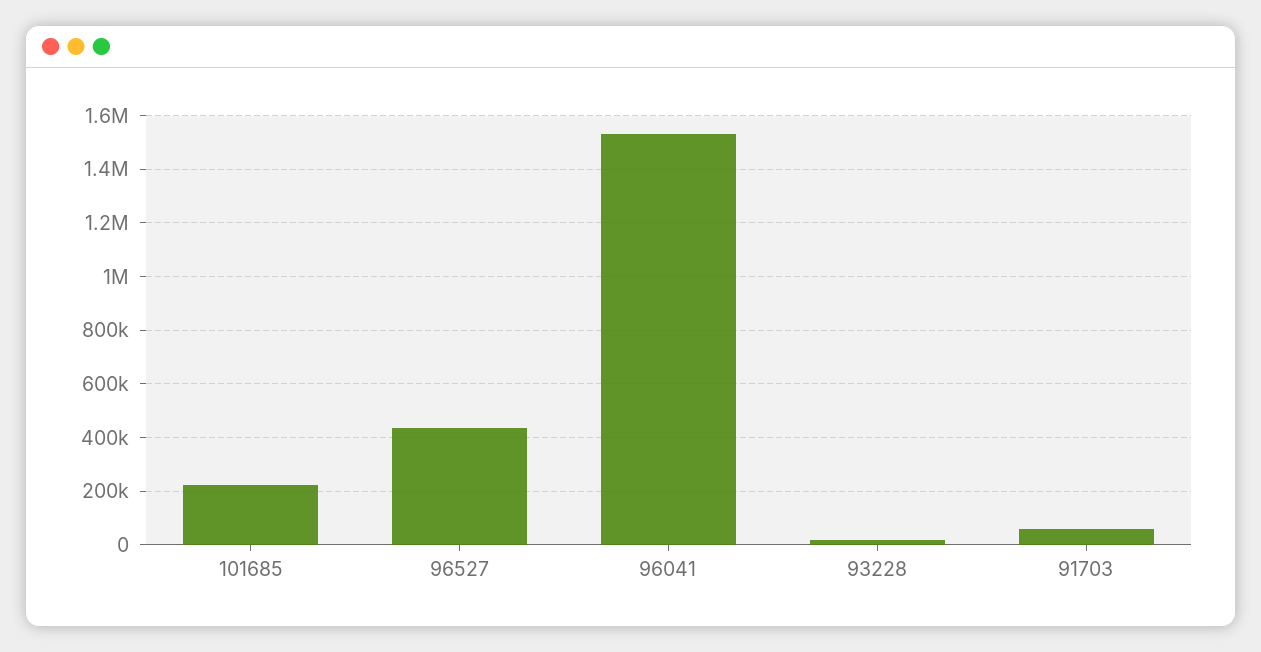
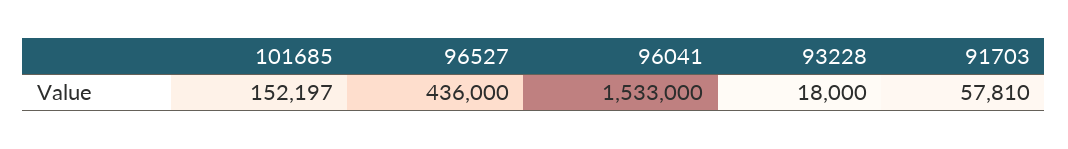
  {
-   "101685": 225000,
+   "101685": 152197,
    "96527": 436000,
    "96041": 1533000,
    "93228": 18000,
    "91703": 57810
  }

